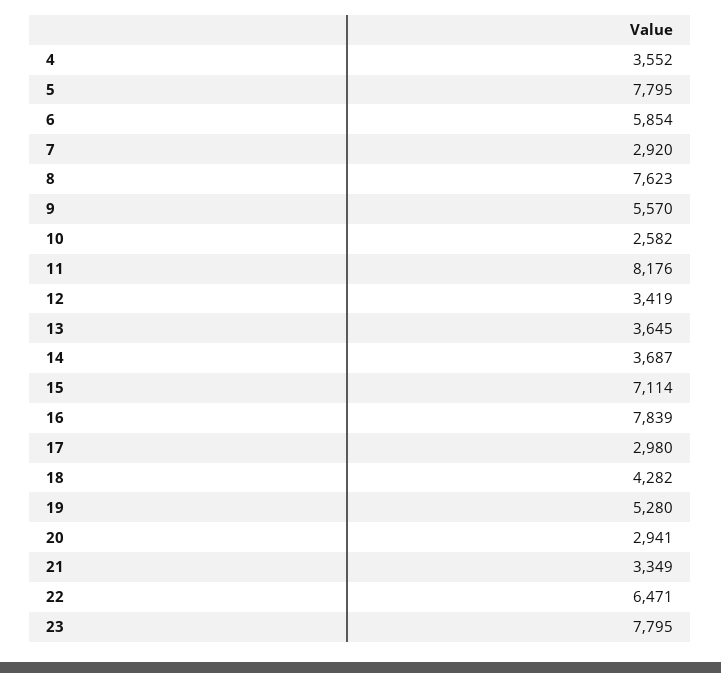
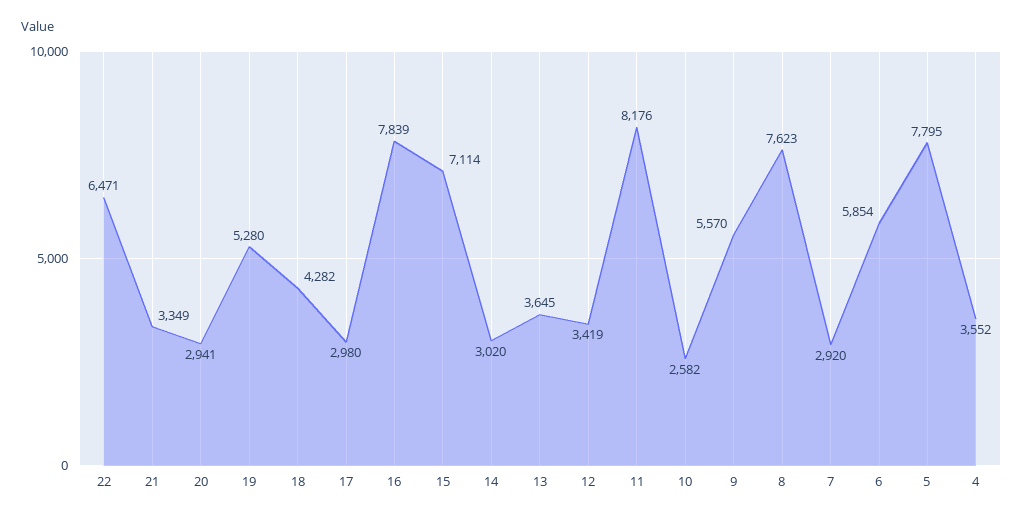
  {
    "4": 3552,
    "5": 7795,
    "6": 5854,
    "7": 2920,
    "8": 7623,
    "9": 5570,
    "10": 2582,
    "11": 8176,
    "12": 3419,
    "13": 3645,
-   "14": 3687,
+   "14": 3020,
    "15": 7114,
    "16": 7839,
    "17": 2980,
    "18": 4282,
    "19": 5280,
    "20": 2941,
    "21": 3349,
-   "22": 6471,
+   "22": 6471
-   "23": 7795
  }

